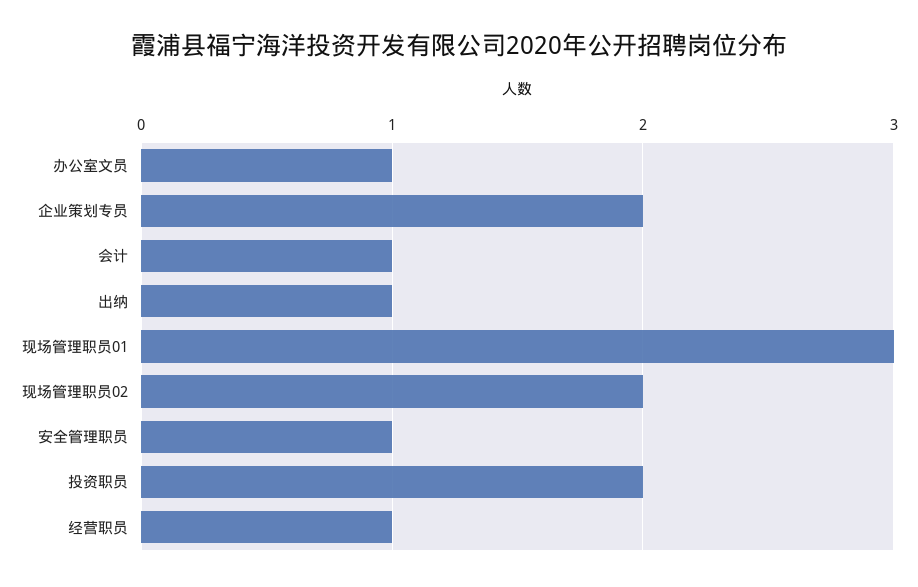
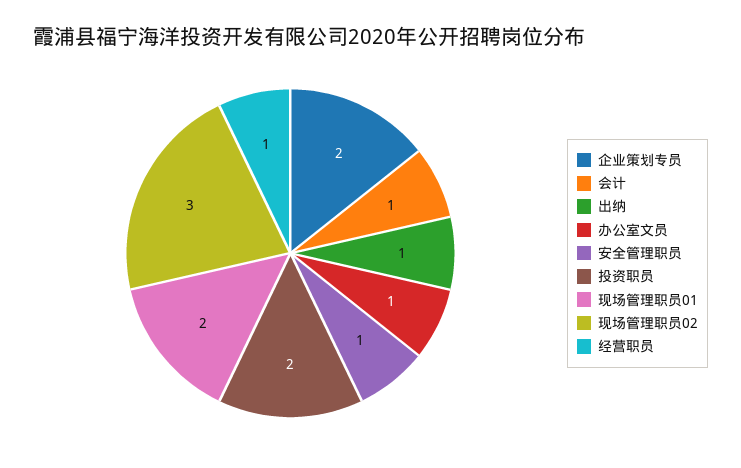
  {
    "办公室文员": 1,
    "企业策划专员": 2,
    "会计": 1,
    "出纳": 1,
-   "现场管理职员01": 3,
+   "现场管理职员01": 2,
-   "现场管理职员02": 2,
+   "现场管理职员02": 3,
    "安全管理职员": 1,
    "投资职员": 2,
    "经营职员": 1
  }

